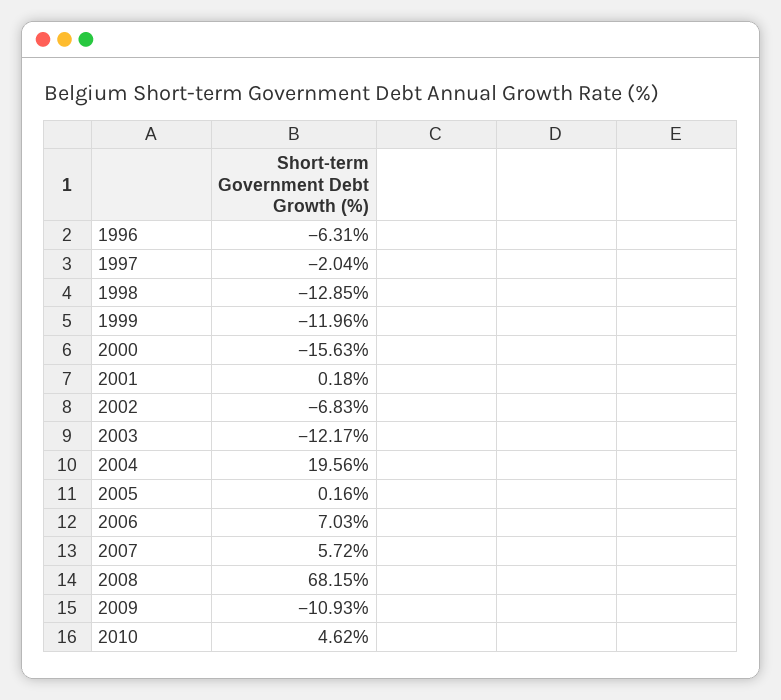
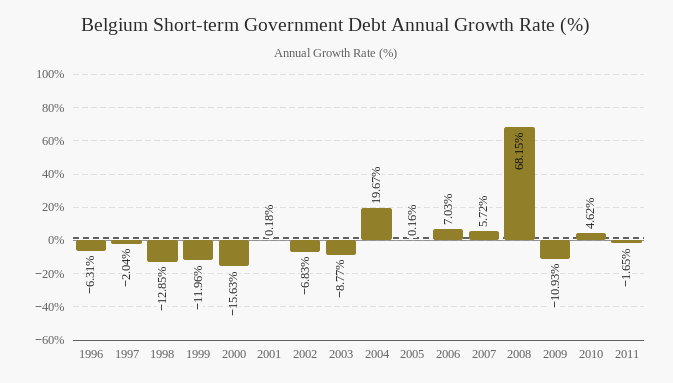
  {
    "1996": -6.31,
    "1997": -2.04,
    "1998": -12.85,
    "1999": -11.96,
    "2000": -15.63,
    "2001": 0.18,
    "2002": -6.83,
-   "2003": -12.17,
+   "2003": -8.77,
-   "2004": 19.56,
+   "2004": 19.67,
    "2005": 0.16,
    "2006": 7.03,
    "2007": 5.72,
    "2008": 68.15,
    "2009": -10.93,
-   "2010": 4.62
+   "2010": 4.62,
+   "2011": -1.65
  }

